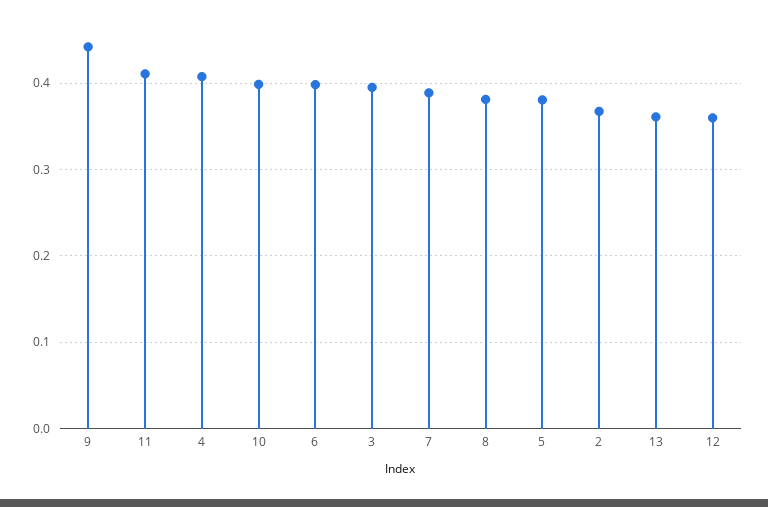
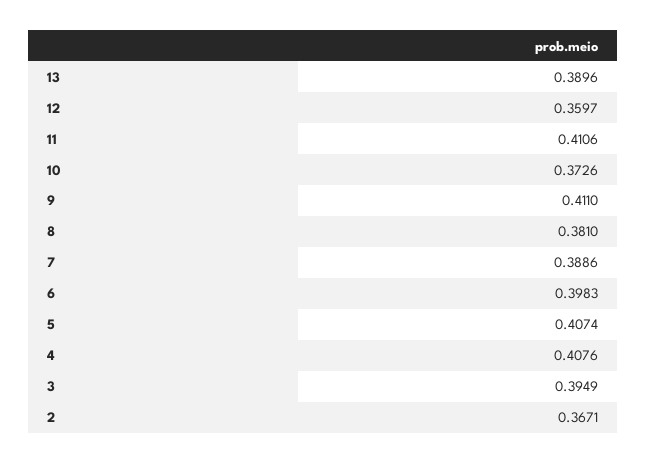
  {
-   "9": 0.44,
+   "9": 0.411,
    "11": 0.4106,
    "4": 0.4076,
-   "10": 0.4,
+   "10": 0.3726,
    "6": 0.3983,
    "3": 0.3949,
    "7": 0.3886,
    "8": 0.381,
-   "5": 0.38,
+   "5": 0.4074,
    "2": 0.3671,
-   "13": 0.36,
+   "13": 0.3896,
    "12": 0.3597
  }

